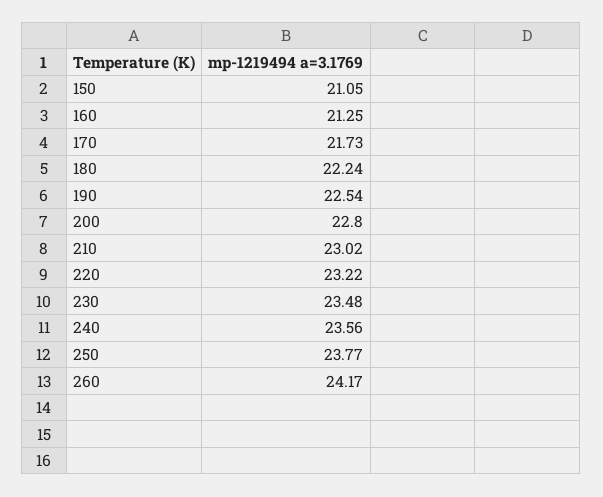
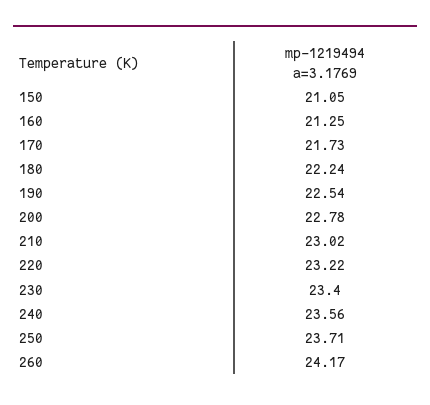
  {
    "150": 21.05,
    "160": 21.25,
    "170": 21.73,
    "180": 22.24,
    "190": 22.54,
-   "200": 22.8,
+   "200": 22.78,
    "210": 23.02,
    "220": 23.22,
-   "230": 23.48,
+   "230": 23.4,
    "240": 23.56,
-   "250": 23.77,
+   "250": 23.71,
    "260": 24.17
  }

